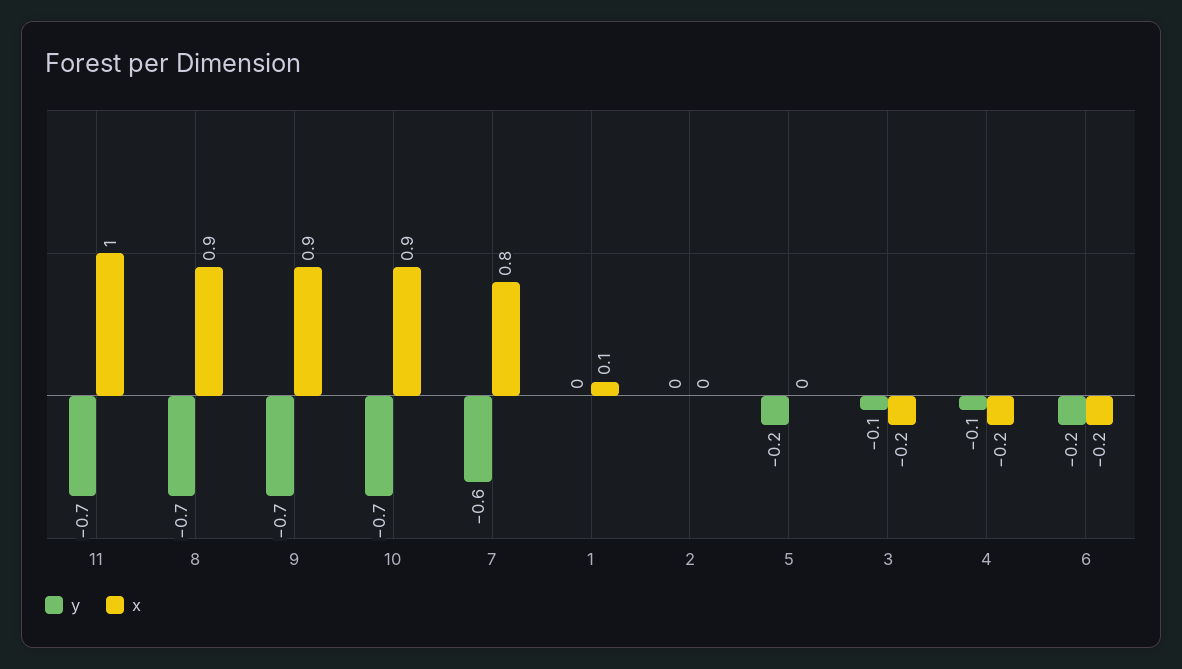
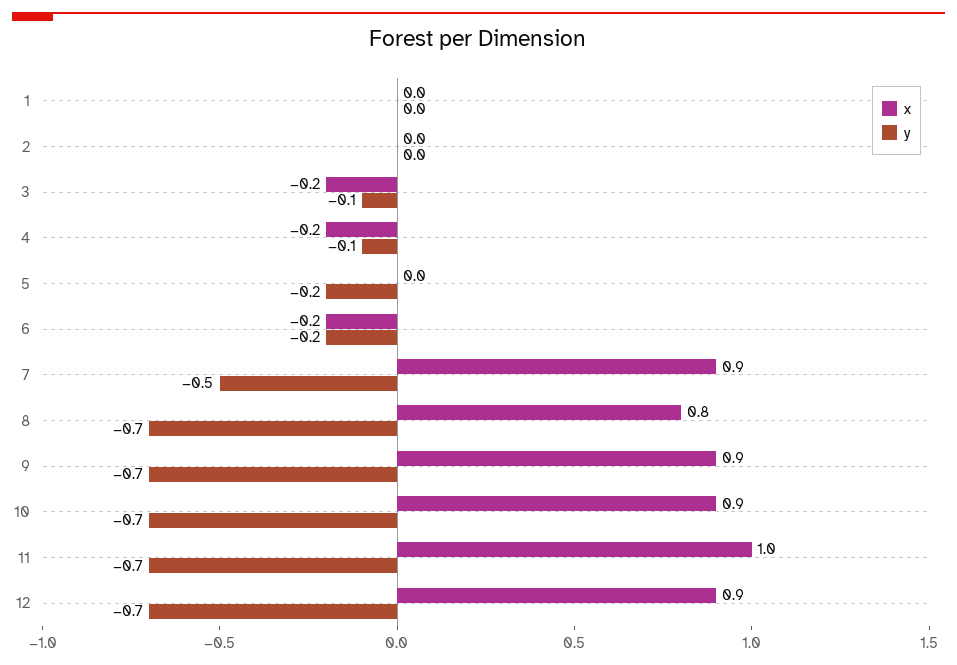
  {
    "y": {
      "11": -0.7,
      "8": -0.7,
      "9": -0.7,
      "10": -0.7,
-     "7": -0.6,
+     "7": -0.5,
      "1": 0,
      "2": 0,
      "5": -0.2,
      "3": -0.1,
      "4": -0.1,
-     "6": -0.2
+     "6": -0.2,
+     "12": -0.7
    },
    "x": {
      "11": 1,
-     "8": 0.9,
+     "8": 0.8,
      "9": 0.9,
      "10": 0.9,
-     "7": 0.8,
+     "7": 0.9,
-     "1": 0.1,
+     "1": 0,
      "2": 0,
      "5": 0,
      "3": -0.2,
      "4": -0.2,
-     "6": -0.2
+     "6": -0.2,
+     "12": 0.9
    }
  }

